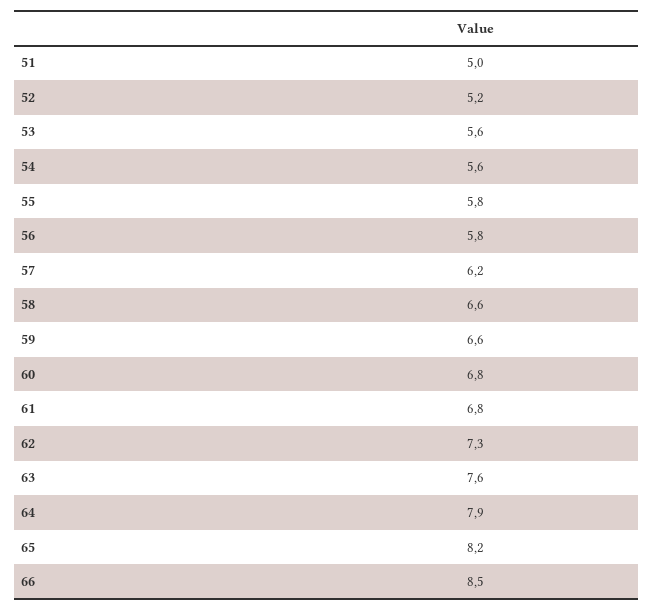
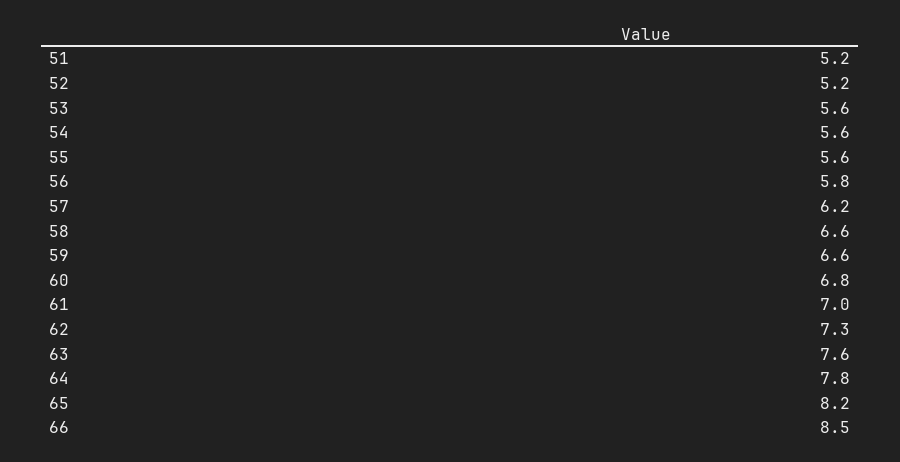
  {
-   "51": 5,
+   "51": 5.2,
    "52": 5.2,
    "53": 5.6,
    "54": 5.6,
-   "55": 5.8,
+   "55": 5.6,
    "56": 5.8,
    "57": 6.2,
    "58": 6.6,
    "59": 6.6,
    "60": 6.8,
-   "61": 6.8,
+   "61": 7,
    "62": 7.3,
    "63": 7.6,
-   "64": 7.9,
+   "64": 7.8,
    "65": 8.2,
    "66": 8.5
  }

